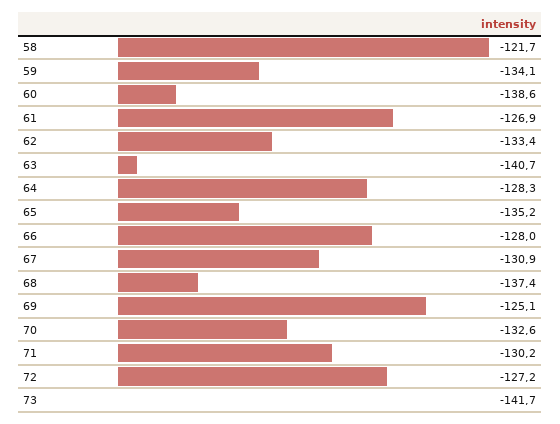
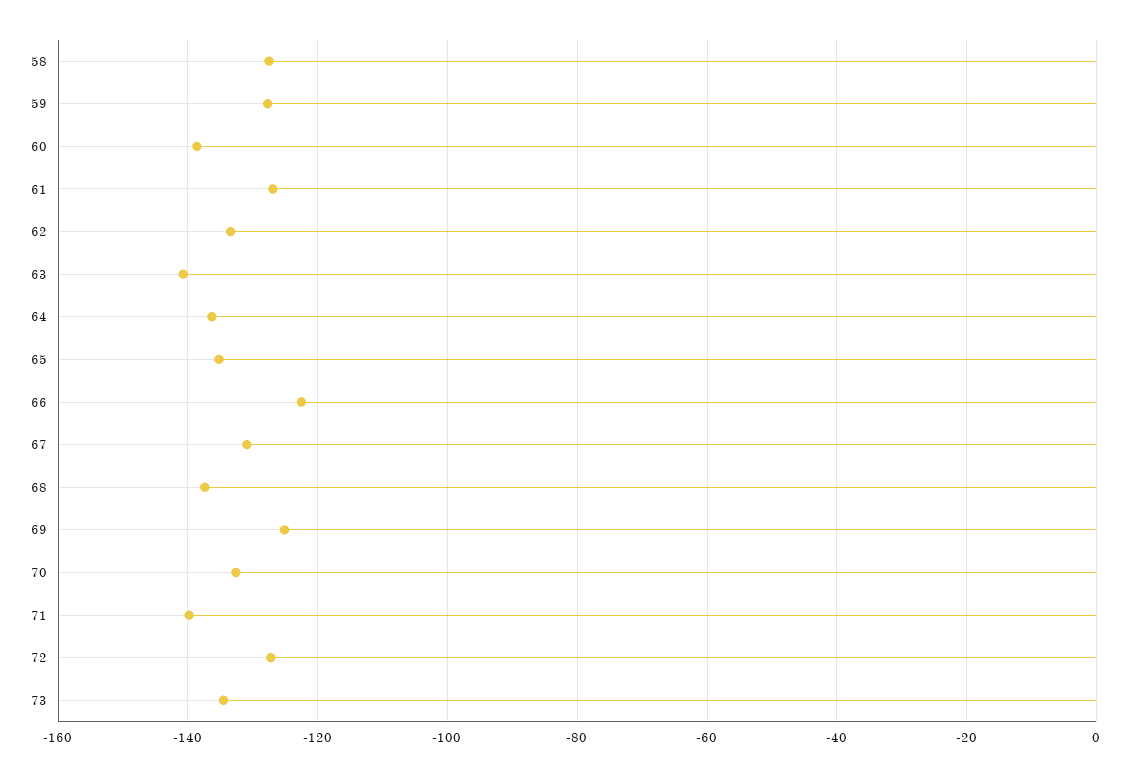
  {
-   "58": -121.7,
+   "58": -128,
-   "59": -134.1,
+   "59": -128,
    "60": -138.6,
    "61": -126.9,
    "62": -133.4,
    "63": -140.7,
-   "64": -128.3,
+   "64": -136,
    "65": -135.2,
-   "66": -128,
+   "66": -122,
    "67": -130.9,
    "68": -137.4,
    "69": -125.1,
    "70": -132.6,
-   "71": -130.2,
+   "71": -140,
    "72": -127.2,
-   "73": -141.7
+   "73": -134
  }

